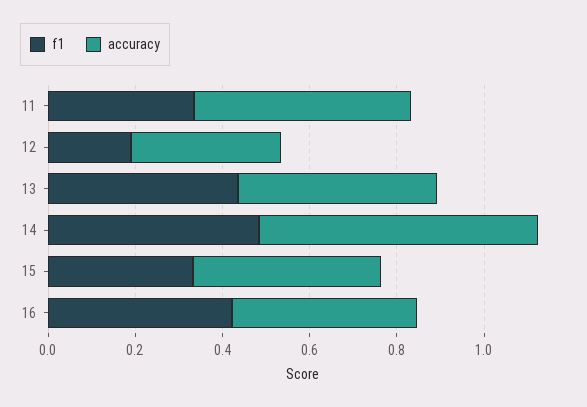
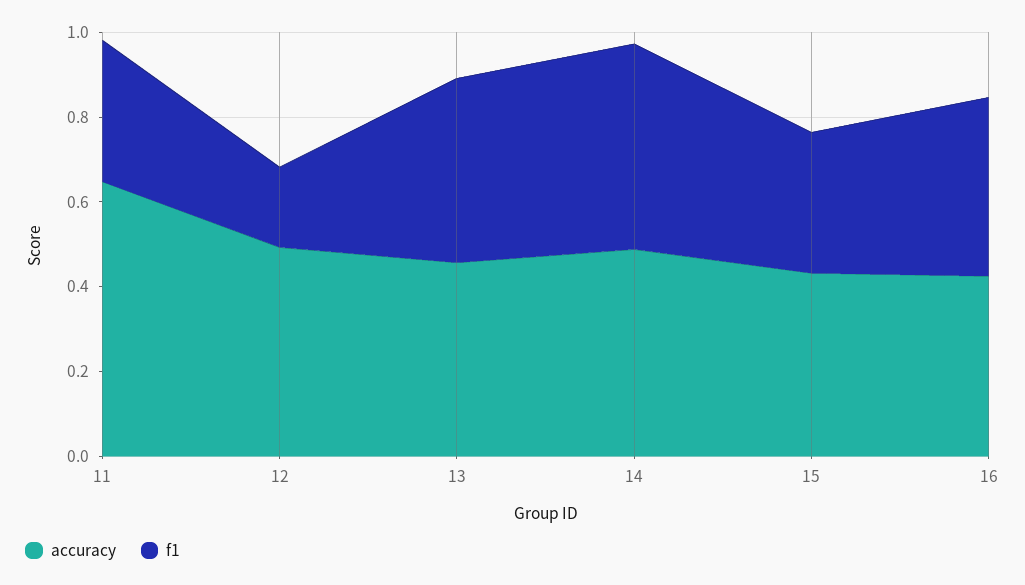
  {
    "f1": {
      "11": 0.35,
      "12": 0.2,
      "13": 0.45,
      "14": 0.5,
      "15": 0.35,
      "16": 0.4
    },
    "accuracy": {
-     "11": 0.5,
+     "11": 0.65,
-     "12": 0.35,
+     "12": 0.5,
      "13": 0.45,
-     "14": 0.65,
+     "14": 0.5,
      "15": 0.45,
      "16": 0.45
    }
  }

